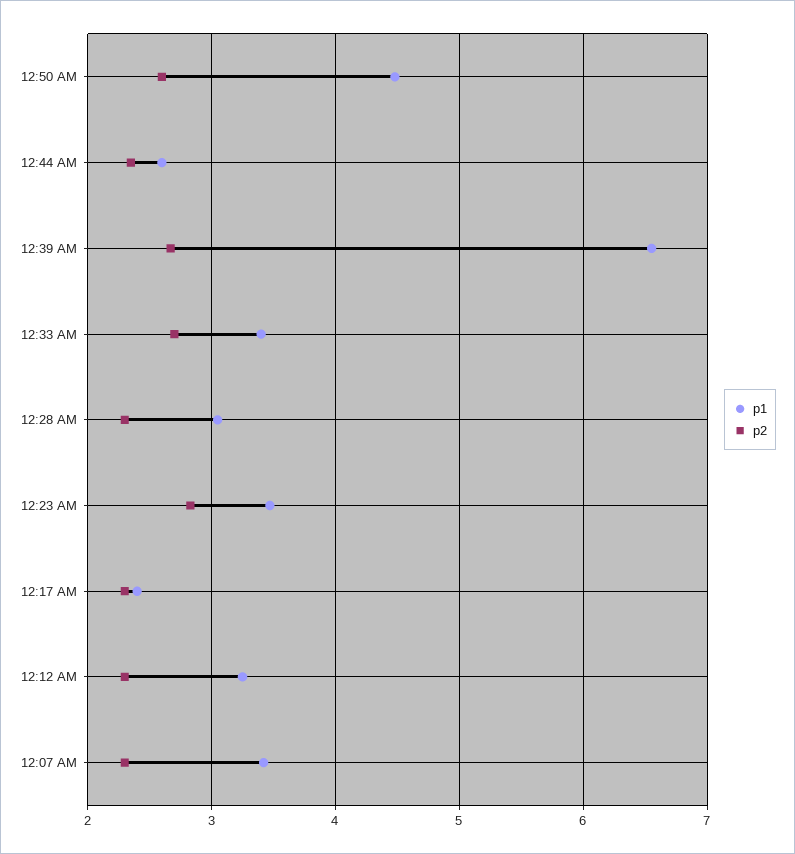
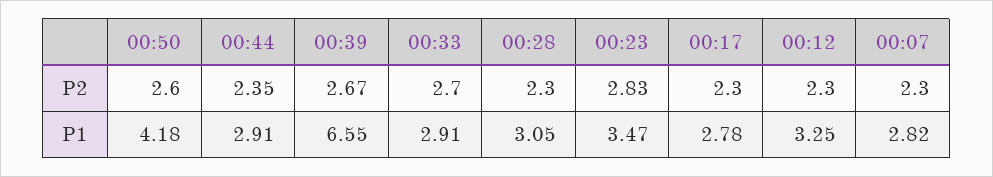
  {
    "p1": {
-     "12:50 AM": 4.5,
+     "12:50 AM": 4.18,
-     "12:44 AM": 2.6,
+     "12:44 AM": 2.91,
      "12:39 AM": 6.55,
-     "12:33 AM": 3.4,
+     "12:33 AM": 2.91,
      "12:28 AM": 3.05,
      "12:23 AM": 3.47,
-     "12:17 AM": 2.4,
+     "12:17 AM": 2.78,
      "12:12 AM": 3.25,
-     "12:07 AM": 3.4
+     "12:07 AM": 2.82
    },
    "p2": {
      "12:50 AM": 2.6,
      "12:44 AM": 2.35,
      "12:39 AM": 2.67,
      "12:33 AM": 2.7,
      "12:28 AM": 2.3,
      "12:23 AM": 2.83,
      "12:17 AM": 2.3,
      "12:12 AM": 2.3,
      "12:07 AM": 2.3
    }
  }

